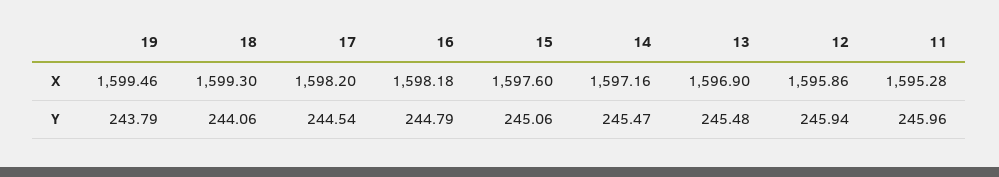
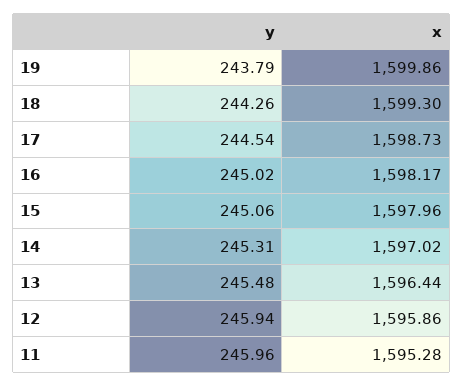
  {
    "19": {
-     "X": 1599.46,
+     "X": 1599.86,
      "Y": 243.79
    },
    "18": {
      "X": 1599.3,
-     "Y": 244.06
+     "Y": 244.26
    },
    "17": {
-     "X": 1598.2,
+     "X": 1598.73,
      "Y": 244.54
    },
    "16": {
-     "X": 1598.18,
+     "X": 1598.17,
-     "Y": 244.79
+     "Y": 245.02
    },
    "15": {
-     "X": 1597.6,
+     "X": 1597.96,
      "Y": 245.06
    },
    "14": {
-     "X": 1597.16,
+     "X": 1597.02,
-     "Y": 245.47
+     "Y": 245.31
    },
    "13": {
-     "X": 1596.9,
+     "X": 1596.44,
      "Y": 245.48
    },
    "12": {
      "X": 1595.86,
      "Y": 245.94
    },
    "11": {
      "X": 1595.28,
      "Y": 245.96
    }
  }

